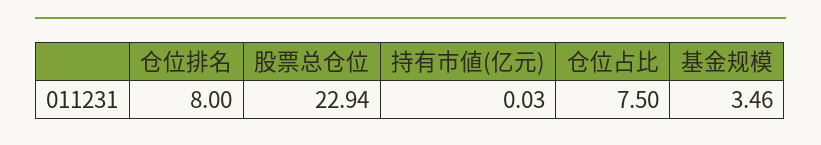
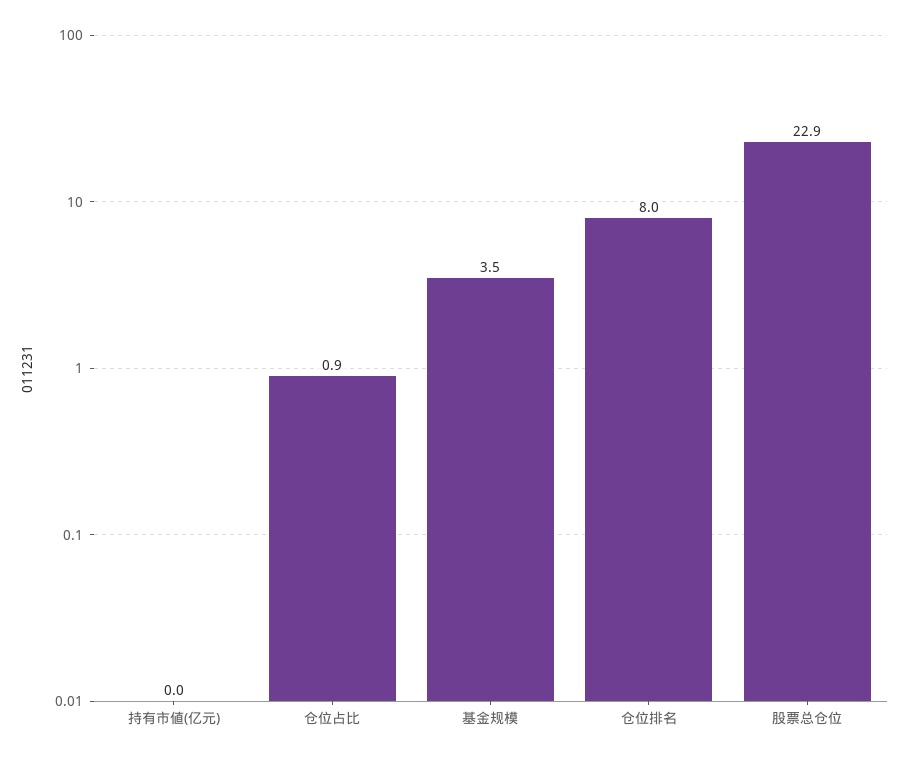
  {
    "仓位排名": 8,
    "股票总仓位": 22.94,
    "持有市値(亿元)": 0.03,
-   "仓位占比": 7.5,
+   "仓位占比": 0.9,
    "基金规模": 3.46
  }

